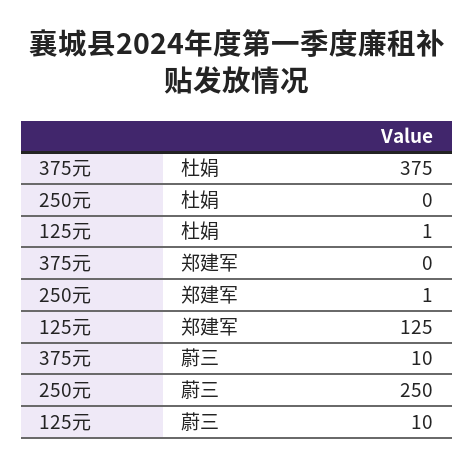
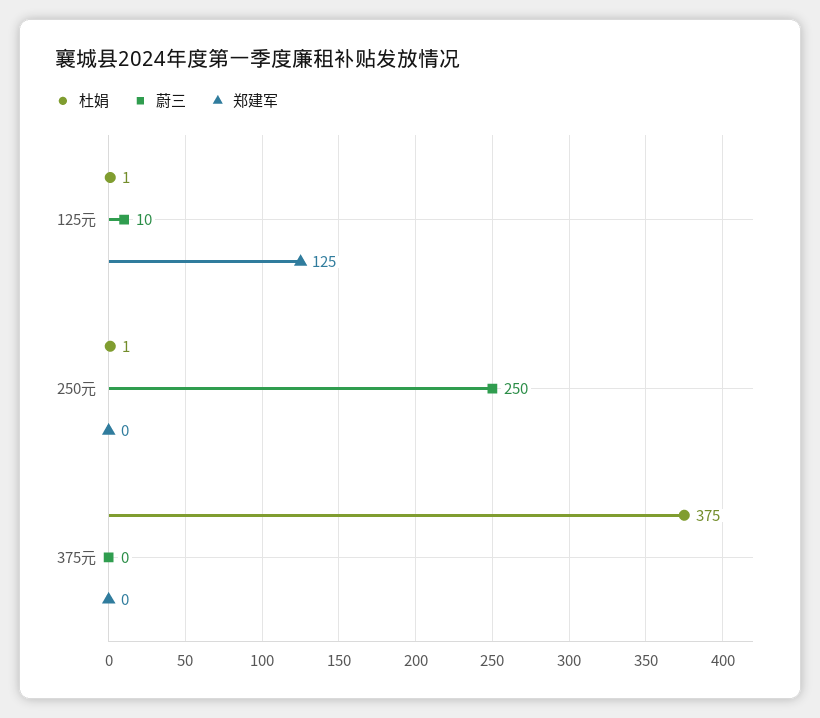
  {
    "杜娟": {
      "375元": 375,
-     "250元": 0,
+     "250元": 1,
      "125元": 1
    },
    "郑建军": {
      "375元": 0,
-     "250元": 1,
+     "250元": 0,
      "125元": 125
    },
    "蔚三": {
-     "375元": 10,
+     "375元": 0,
      "250元": 250,
      "125元": 10
    }
  }

